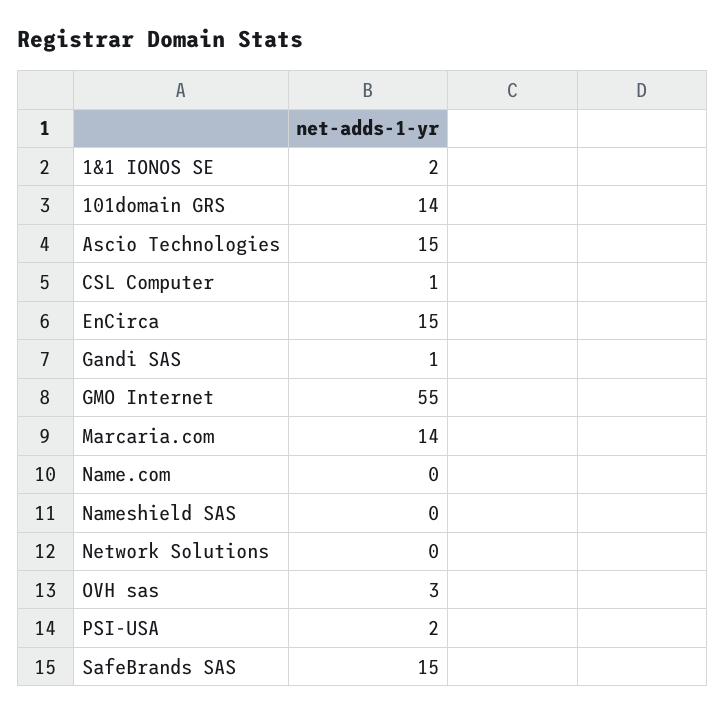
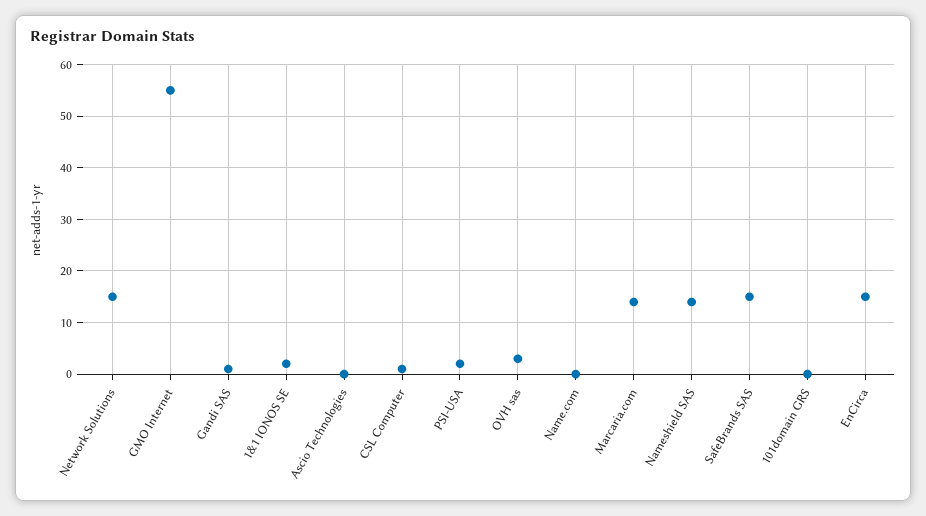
  {
    "1&1 IONOS SE": 2,
-   "101domain GRS": 14,
+   "101domain GRS": 0,
-   "Ascio Technologies": 15,
+   "Ascio Technologies": 0,
    "CSL Computer": 1,
    "EnCirca": 15,
    "Gandi SAS": 1,
    "GMO Internet": 55,
    "Marcaria.com": 14,
    "Name.com": 0,
-   "Nameshield SAS": 0,
+   "Nameshield SAS": 15,
-   "Network Solutions": 0,
+   "Network Solutions": 15,
    "OVH sas": 3,
    "PSI-USA": 2,
    "SafeBrands SAS": 15
  }

